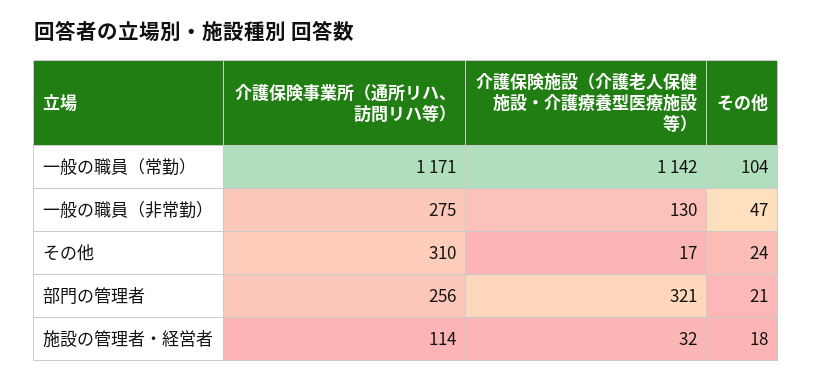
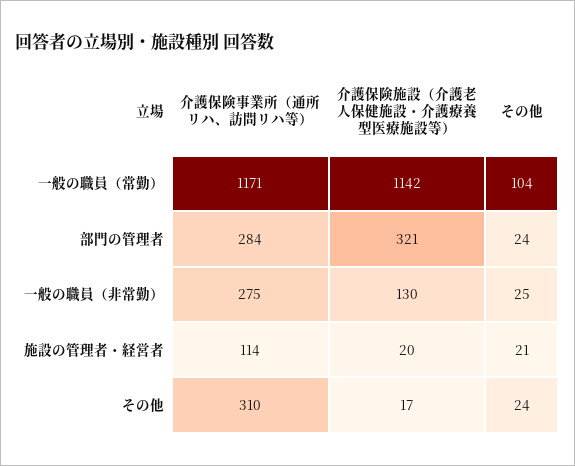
  {
    "介護保険事業所（通所リハ、訪問リハ等）": {
      "一般の職員（常勤）": 1171,
      "一般の職員（非常勤）": 275,
      "その他": 310,
-     "部門の管理者": 256,
+     "部門の管理者": 284,
      "施設の管理者・経営者": 114
    },
    "介護保険施設（介護老人保健施設・介護療養型医療施設等）": {
      "一般の職員（常勤）": 1142,
      "一般の職員（非常勤）": 130,
      "その他": 17,
      "部門の管理者": 321,
-     "施設の管理者・経営者": 32
+     "施設の管理者・経営者": 20
    },
    "その他": {
      "一般の職員（常勤）": 104,
-     "一般の職員（非常勤）": 47,
+     "一般の職員（非常勤）": 25,
      "その他": 24,
-     "部門の管理者": 21,
+     "部門の管理者": 24,
-     "施設の管理者・経営者": 18
+     "施設の管理者・経営者": 21
    }
  }

